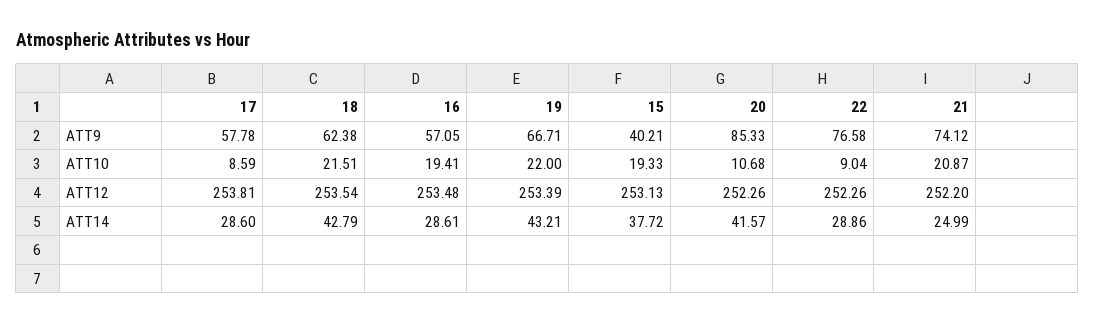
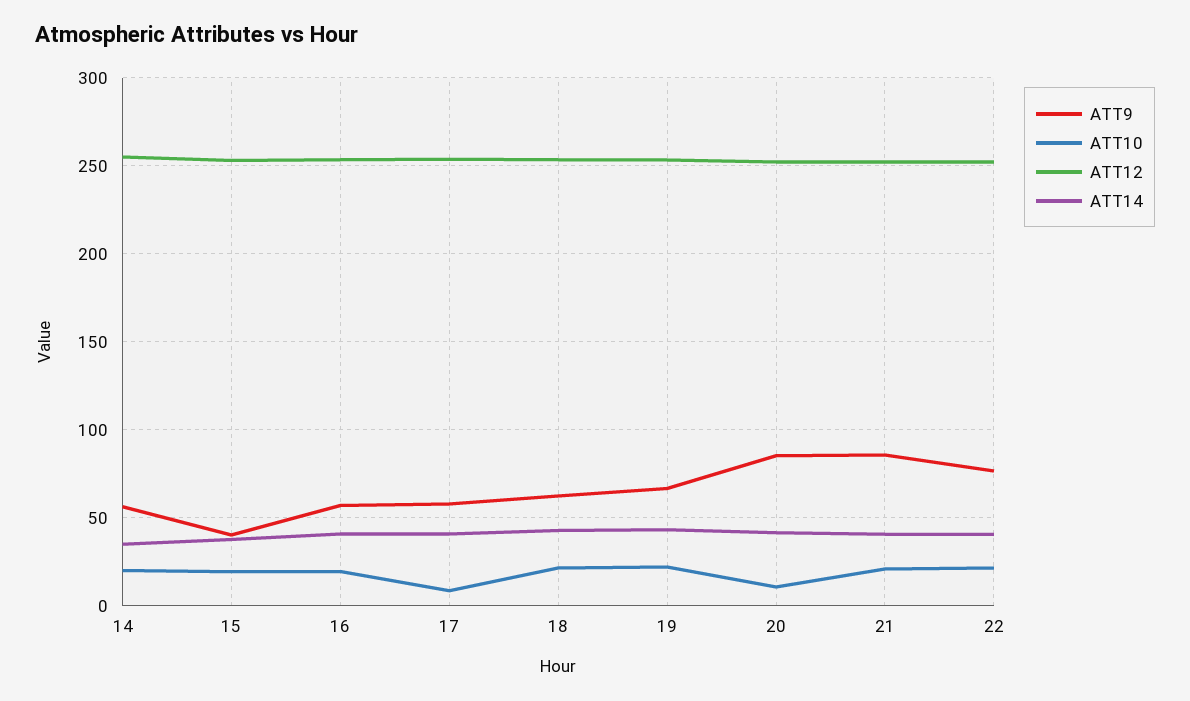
  {
    "ATT9": {
      "17": 57.78,
      "18": 62.38,
      "16": 57.05,
      "19": 66.71,
      "15": 40.21,
      "20": 85.33,
      "22": 76.58,
-     "21": 74.12
+     "21": 85,
+     "14": 55
    },
    "ATT10": {
      "17": 8.59,
      "18": 21.51,
      "16": 19.41,
      "19": 22,
      "15": 19.33,
      "20": 10.68,
-     "22": 9.04,
+     "22": 20,
-     "21": 20.87
+     "21": 20.87,
+     "14": 20
    },
    "ATT12": {
      "17": 253.81,
      "18": 253.54,
      "16": 253.48,
      "19": 253.39,
      "15": 253.13,
      "20": 252.26,
      "22": 252.26,
-     "21": 252.2
+     "21": 252.2,
+     "14": 255
    },
    "ATT14": {
-     "17": 28.6,
+     "17": 40,
      "18": 42.79,
-     "16": 28.61,
+     "16": 40,
      "19": 43.21,
      "15": 37.72,
      "20": 41.57,
-     "22": 28.86,
+     "22": 40,
-     "21": 24.99
+     "21": 40,
+     "14": 35
    }
  }

